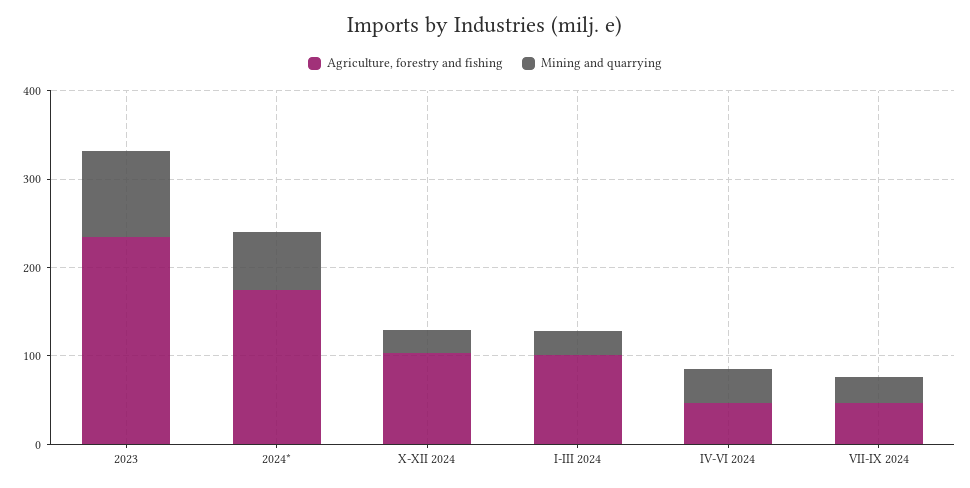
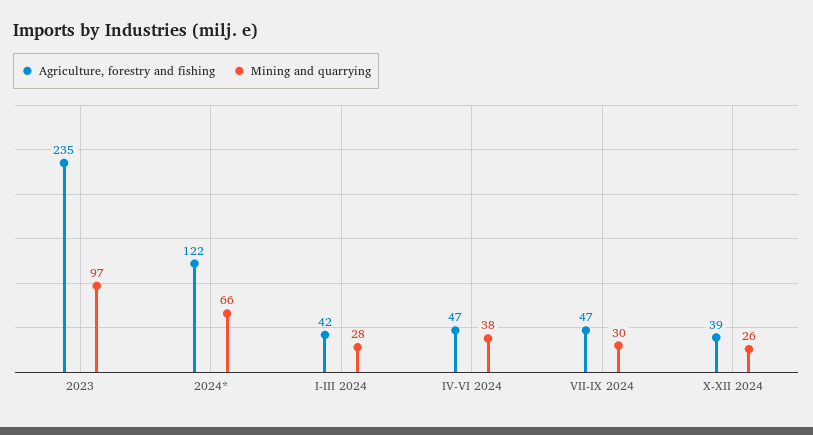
  {
    "Agriculture, forestry and fishing": {
      "2023": 235,
-     "2024*": 180,
+     "2024*": 122,
-     "X-XII 2024": 100,
+     "X-XII 2024": 39,
-     "I-III 2024": 100,
+     "I-III 2024": 42,
      "IV-VI 2024": 47,
      "VII-IX 2024": 47
    },
    "Mining and quarrying": {
      "2023": 97,
      "2024*": 66,
      "X-XII 2024": 26,
      "I-III 2024": 28,
      "IV-VI 2024": 38,
      "VII-IX 2024": 30
    }
  }

